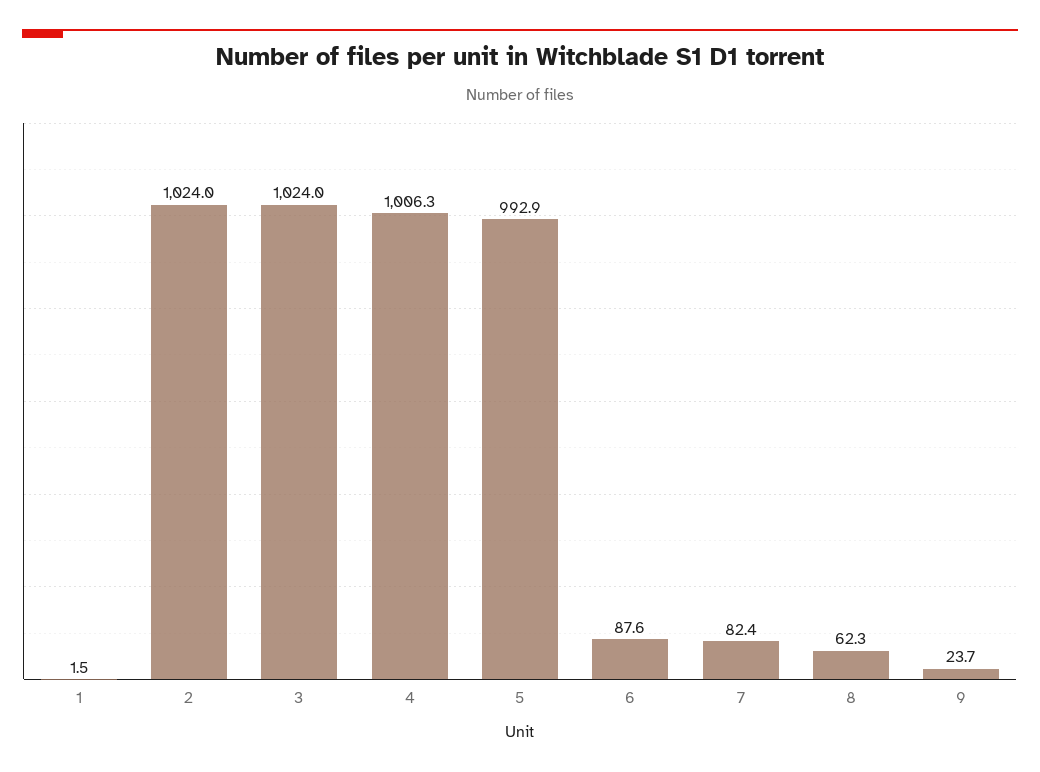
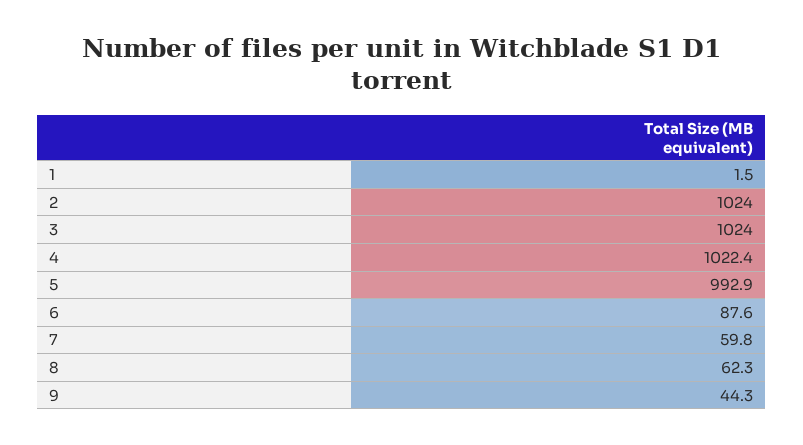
  {
    "1": 1.5,
    "2": 1024,
    "3": 1024,
-   "4": 1006.3,
+   "4": 1022.4,
    "5": 992.9,
    "6": 87.6,
-   "7": 82.4,
+   "7": 59.8,
    "8": 62.3,
-   "9": 23.7
+   "9": 44.3
  }

